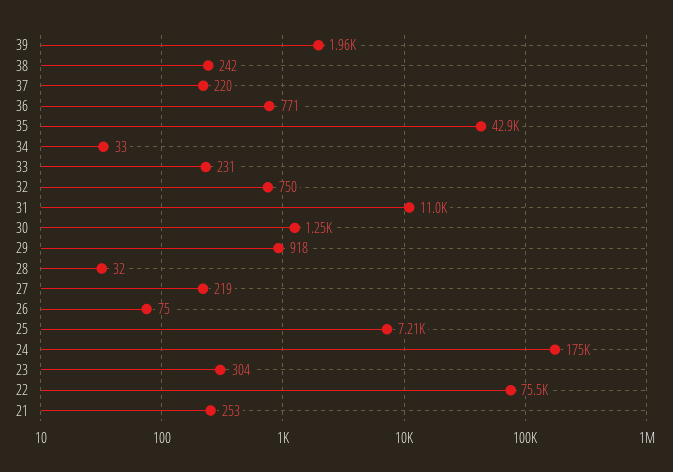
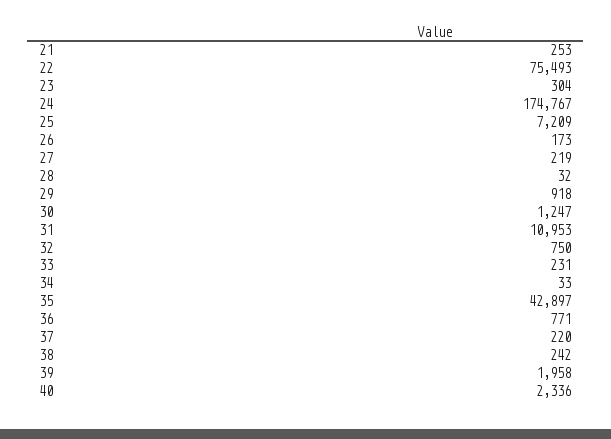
  {
    "39": 1958,
    "38": 242,
    "37": 220,
    "36": 771,
    "35": 42897,
    "34": 33,
    "33": 231,
    "32": 750,
    "31": 10953,
    "30": 1247,
    "29": 918,
    "28": 32,
    "27": 219,
-   "26": 75,
+   "26": 173,
    "25": 7209,
    "24": 174767,
    "23": 304,
    "22": 75493,
-   "21": 253
+   "21": 253,
+   "40": 2336
  }

